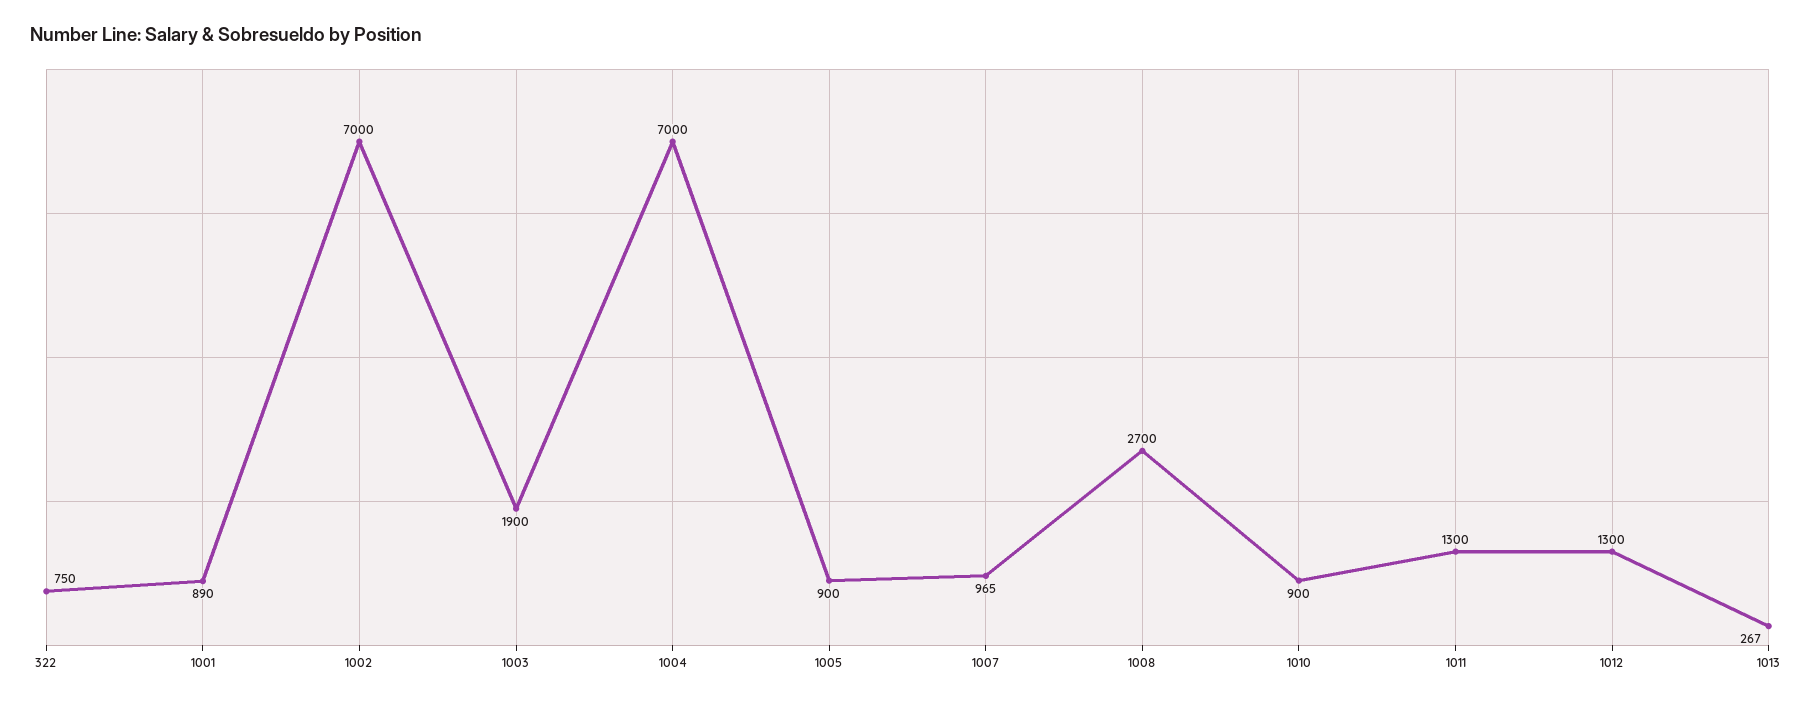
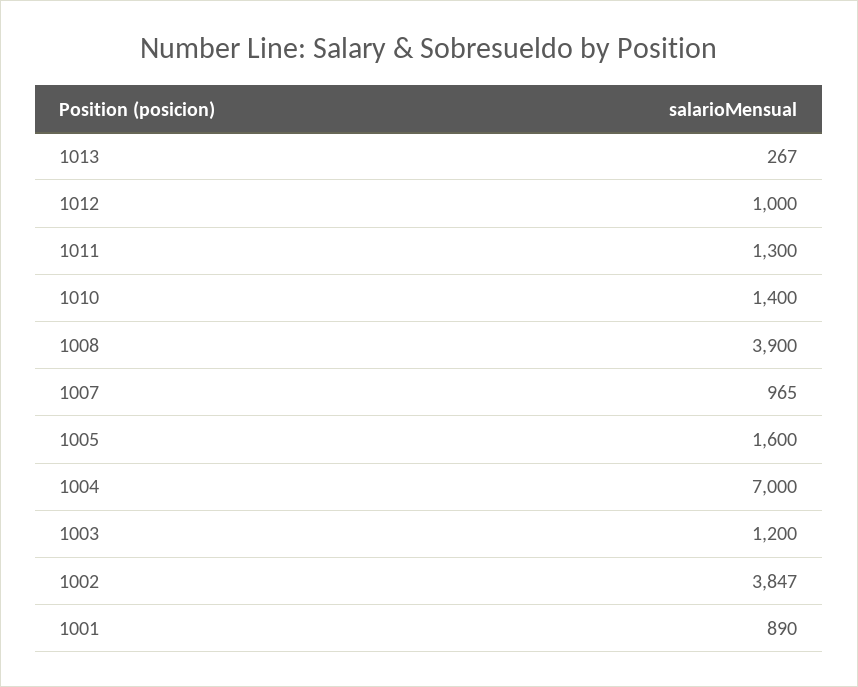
  {
-   "322": 750,
    "1001": 890,
-   "1002": 7000,
+   "1002": 3847,
-   "1003": 1900,
+   "1003": 1200,
    "1004": 7000,
-   "1005": 900,
+   "1005": 1600,
    "1007": 965,
-   "1008": 2700,
+   "1008": 3900,
-   "1010": 900,
+   "1010": 1400,
    "1011": 1300,
-   "1012": 1300,
+   "1012": 1000,
    "1013": 267
  }

